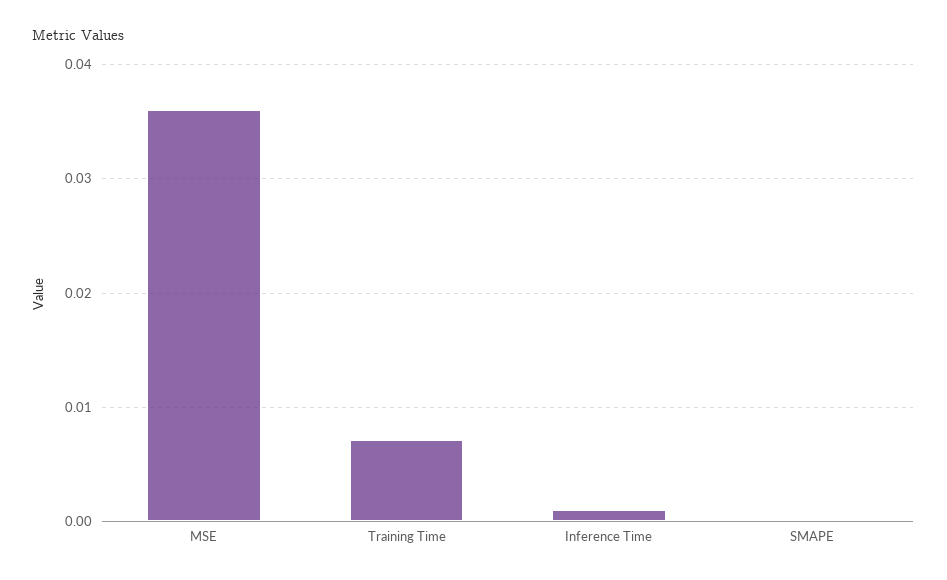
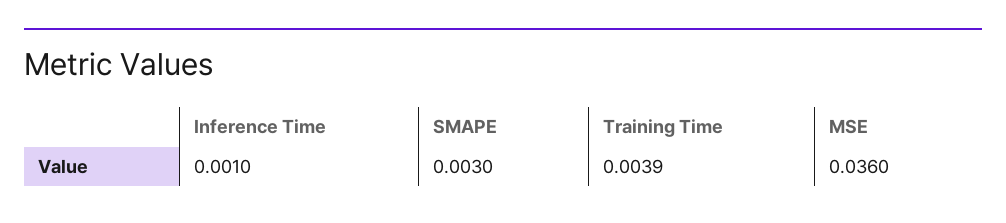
  {
    "MSE": 0.036,
-   "Training Time": 0.007,
+   "Training Time": 0.0039,
    "Inference Time": 0.001,
-   "SMAPE": 0
+   "SMAPE": 0.003
  }

